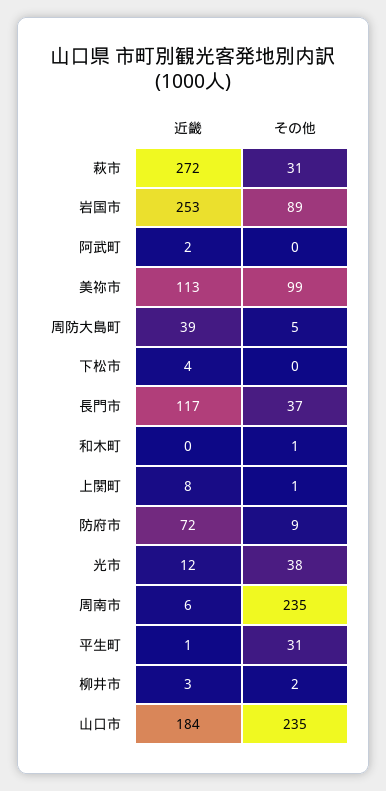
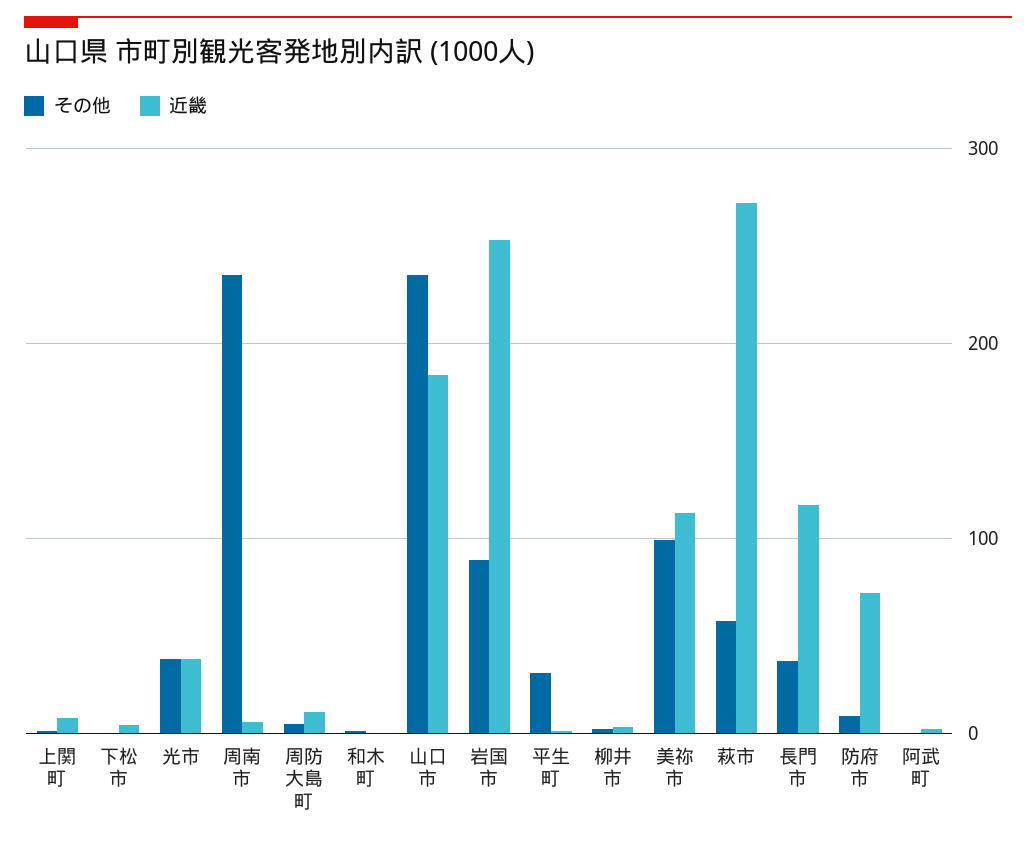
  {
    "近畿": {
      "萩市": 272,
      "岩国市": 253,
      "阿武町": 2,
      "美祢市": 113,
-     "周防大島町": 39,
+     "周防大島町": 10,
      "下松市": 4,
      "長門市": 117,
      "和木町": 0,
      "上関町": 8,
      "防府市": 72,
-     "光市": 12,
+     "光市": 40,
      "周南市": 6,
      "平生町": 1,
      "柳井市": 3,
      "山口市": 184
    },
    "その他": {
-     "萩市": 31,
+     "萩市": 60,
      "岩国市": 89,
      "阿武町": 0,
      "美祢市": 99,
      "周防大島町": 5,
      "下松市": 0,
      "長門市": 37,
      "和木町": 1,
      "上関町": 1,
      "防府市": 9,
      "光市": 38,
      "周南市": 235,
      "平生町": 31,
      "柳井市": 2,
      "山口市": 235
    }
  }

